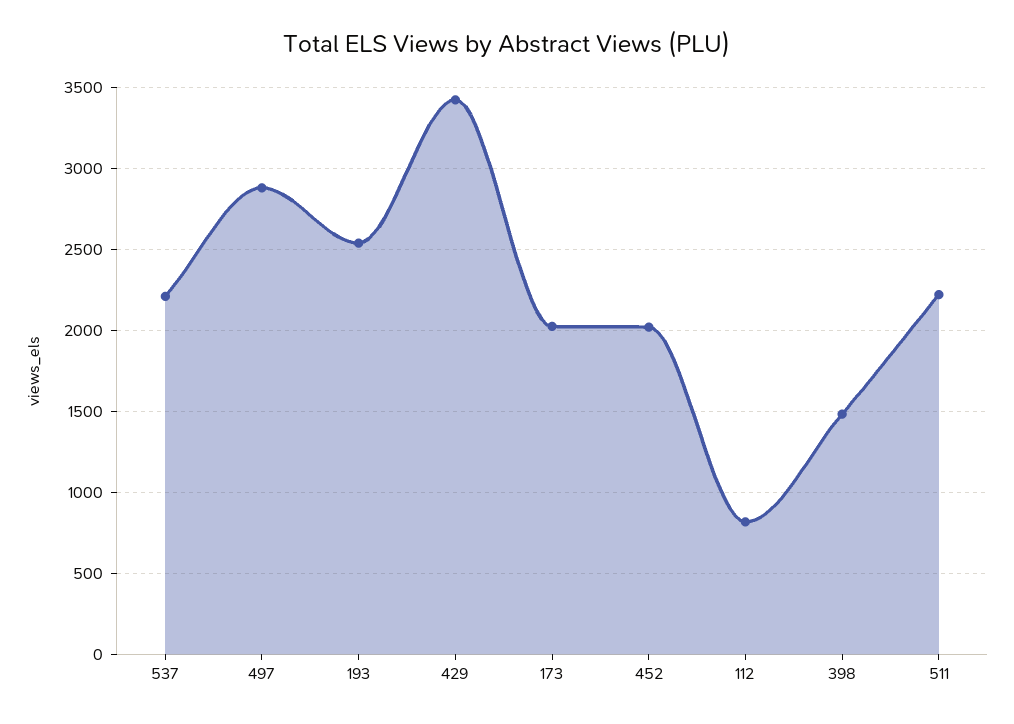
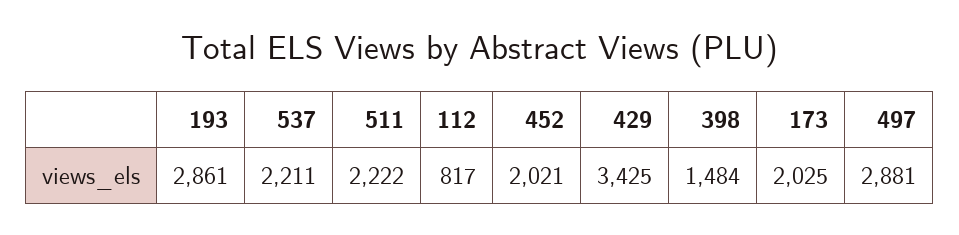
  {
    "537": 2211,
    "497": 2881,
-   "193": 2550,
+   "193": 2861,
    "429": 3425,
    "173": 2025,
    "452": 2021,
    "112": 817,
    "398": 1484,
    "511": 2222
  }

